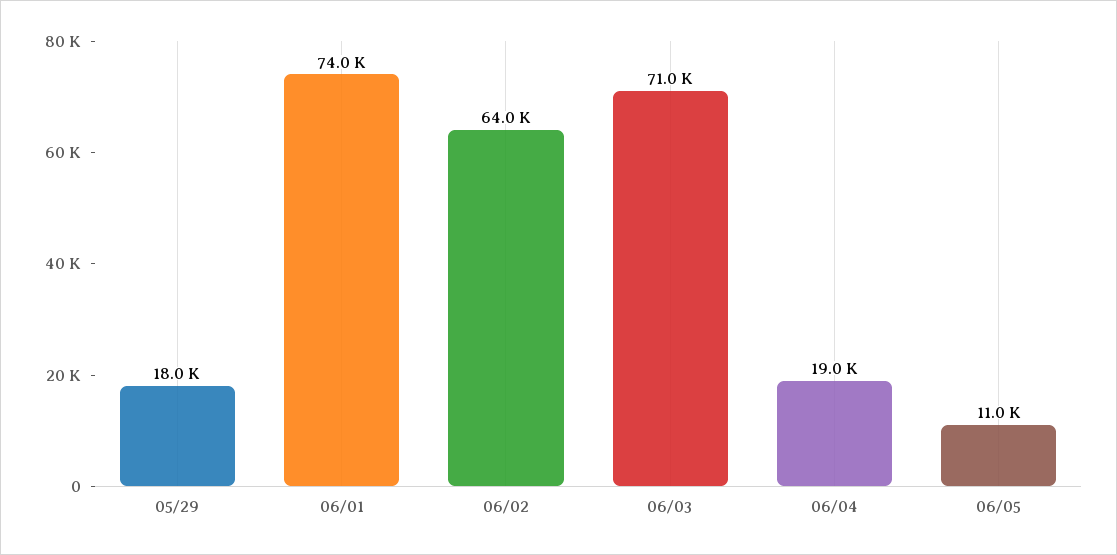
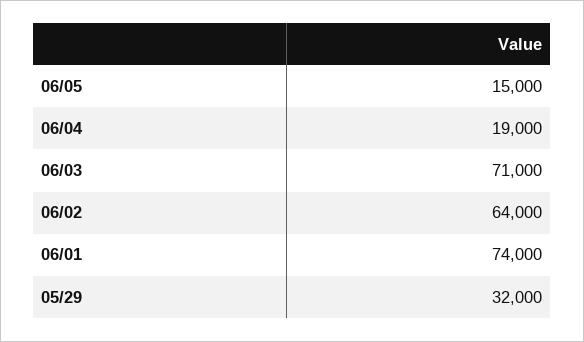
  {
-   "05/29": 18000,
+   "05/29": 32000,
    "06/01": 74000,
    "06/02": 64000,
    "06/03": 71000,
    "06/04": 19000,
-   "06/05": 11000
+   "06/05": 15000
  }

